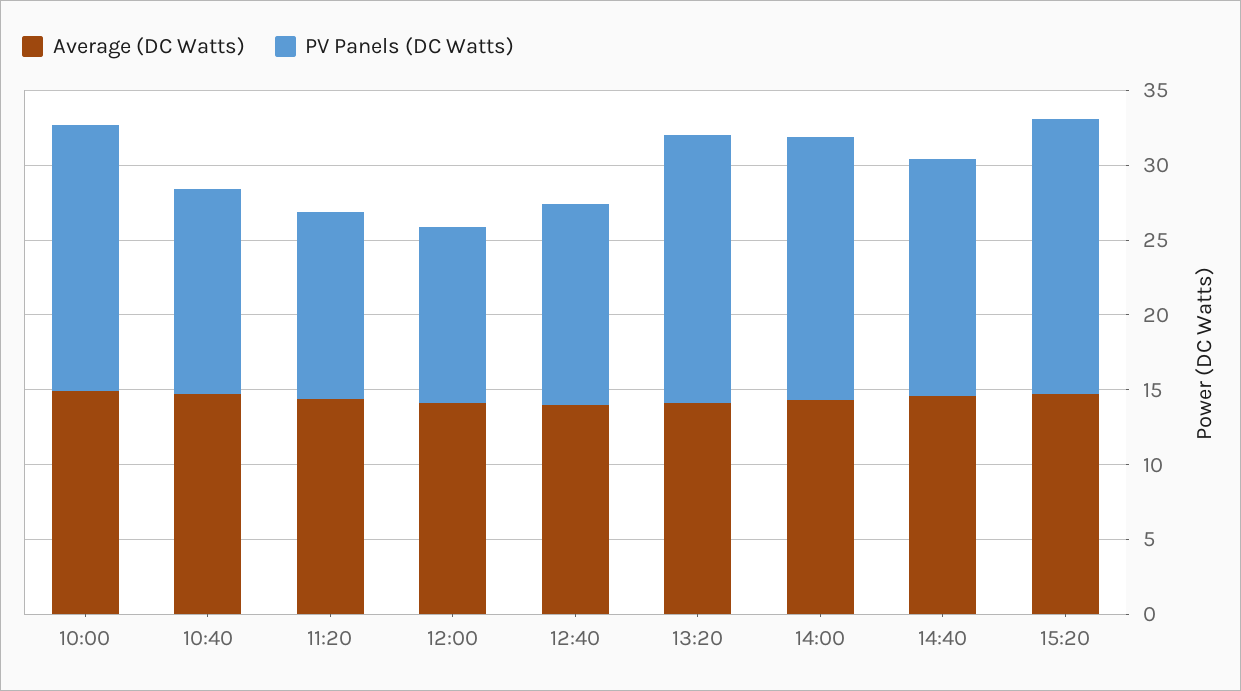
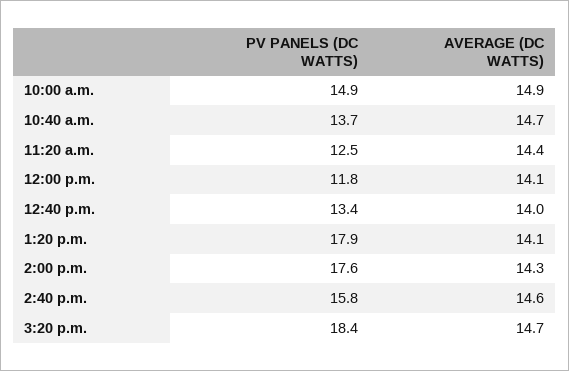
  {
    "Average (DC Watts)": {
      "10:00": 14.9,
      "10:40": 14.7,
      "11:20": 14.4,
      "12:00": 14.1,
      "12:40": 14,
      "13:20": 14.1,
      "14:00": 14.3,
      "14:40": 14.6,
      "15:20": 14.7
    },
    "PV Panels (DC Watts)": {
-     "10:00": 18,
+     "10:00": 14.9,
      "10:40": 13.7,
      "11:20": 12.5,
      "12:00": 11.8,
      "12:40": 13.4,
      "13:20": 17.9,
      "14:00": 17.6,
      "14:40": 15.8,
      "15:20": 18.4
    }
  }

